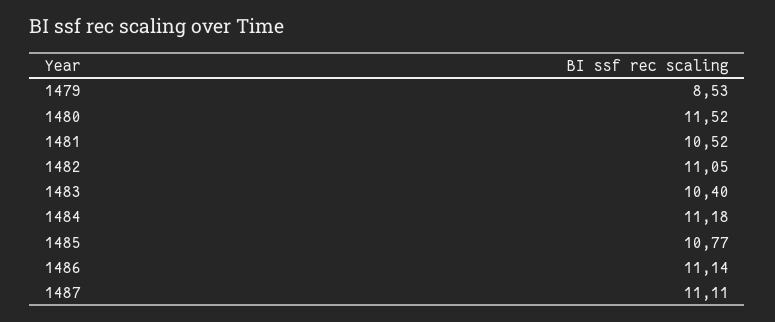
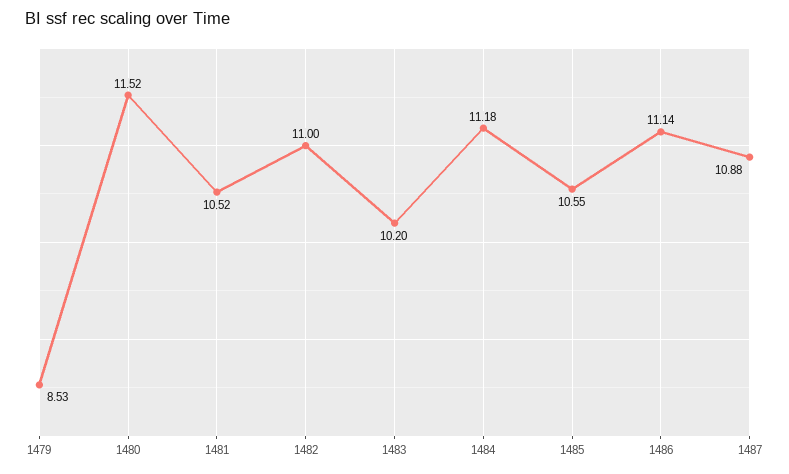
  {
    "1479": 8.53,
    "1480": 11.52,
    "1481": 10.52,
-   "1482": 11.05,
+   "1482": 11,
-   "1483": 10.4,
+   "1483": 10.2,
    "1484": 11.18,
-   "1485": 10.77,
+   "1485": 10.55,
    "1486": 11.14,
-   "1487": 11.11
+   "1487": 10.88
  }

